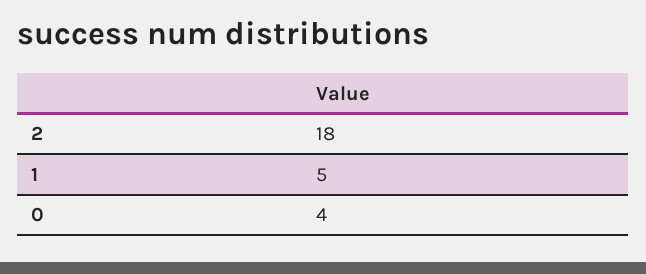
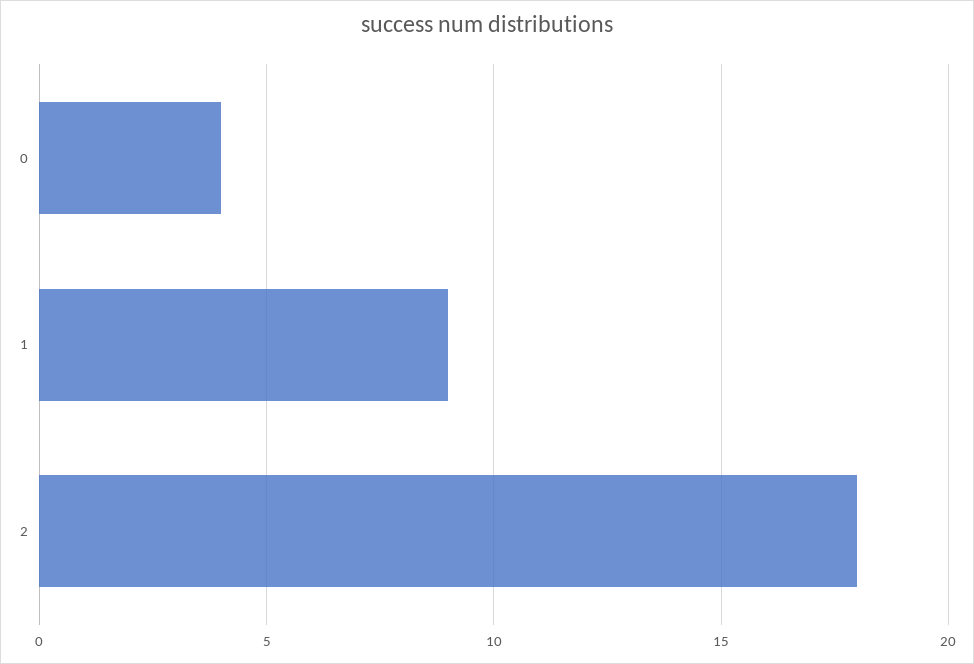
  {
    "2": 18,
-   "1": 5,
+   "1": 9,
    "0": 4
  }

